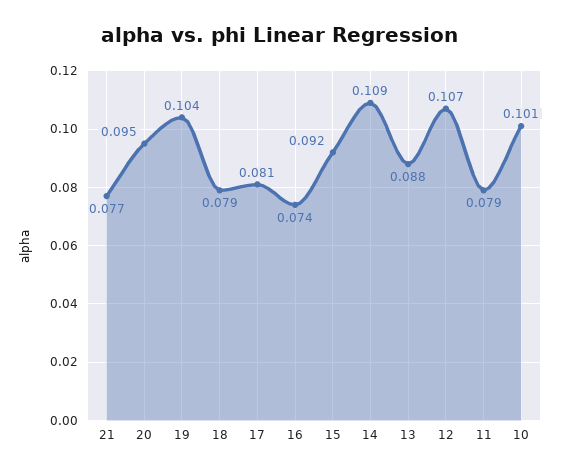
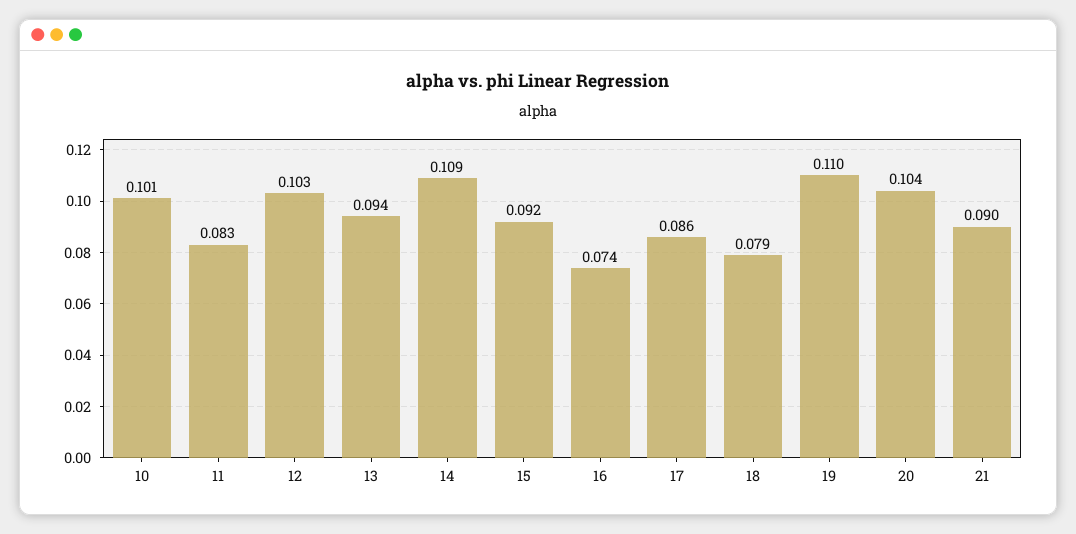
  {
-   "21": 0.077,
+   "21": 0.09,
-   "20": 0.095,
+   "20": 0.104,
-   "19": 0.104,
+   "19": 0.11,
    "18": 0.079,
-   "17": 0.081,
+   "17": 0.086,
    "16": 0.074,
    "15": 0.092,
    "14": 0.109,
-   "13": 0.088,
+   "13": 0.094,
-   "12": 0.107,
+   "12": 0.103,
-   "11": 0.079,
+   "11": 0.083,
    "10": 0.101
  }

